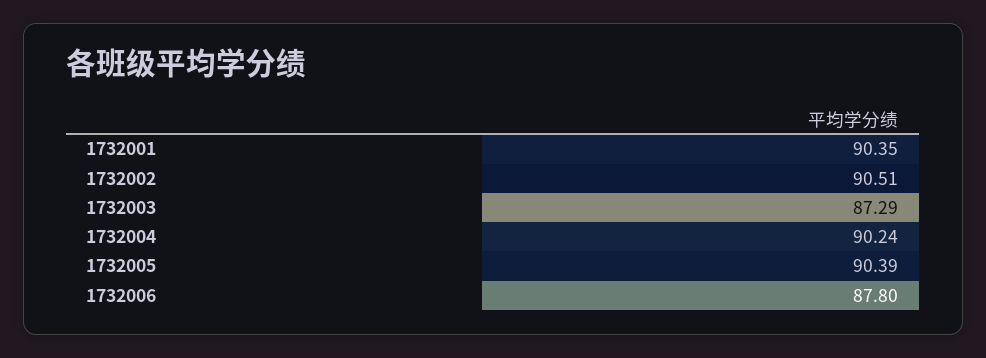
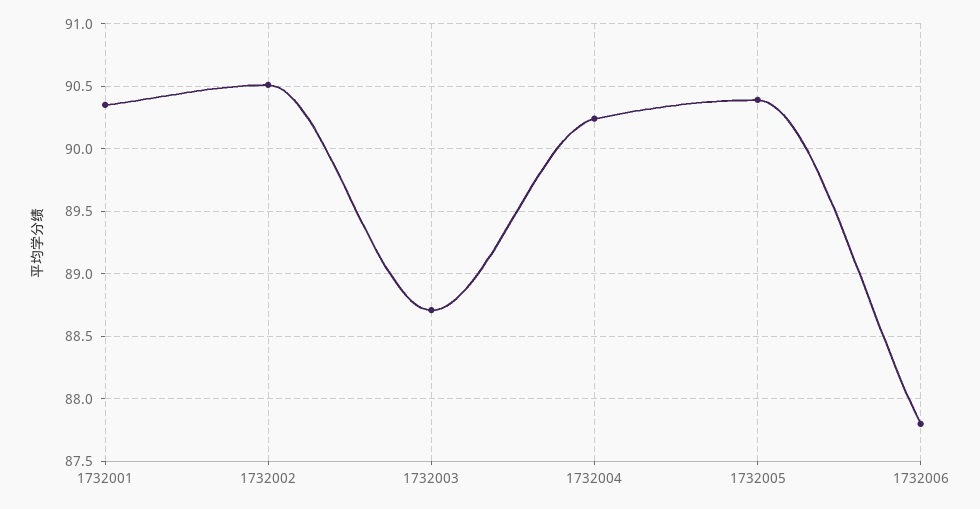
  {
    "1732001": 90.35,
    "1732002": 90.51,
-   "1732003": 87.29,
+   "1732003": 88.7,
    "1732004": 90.24,
    "1732005": 90.39,
    "1732006": 87.8
  }

